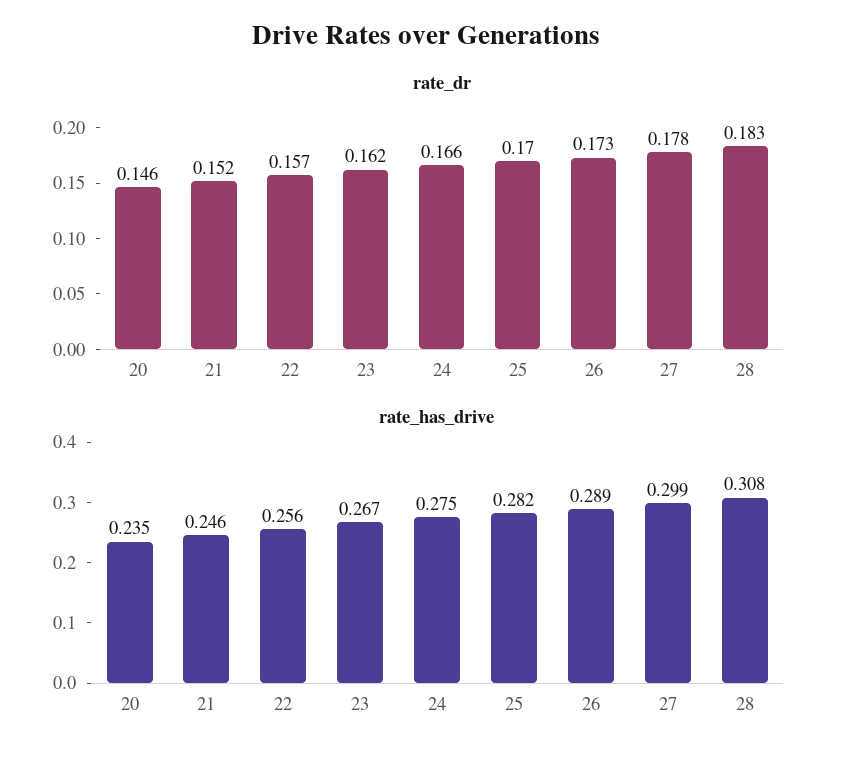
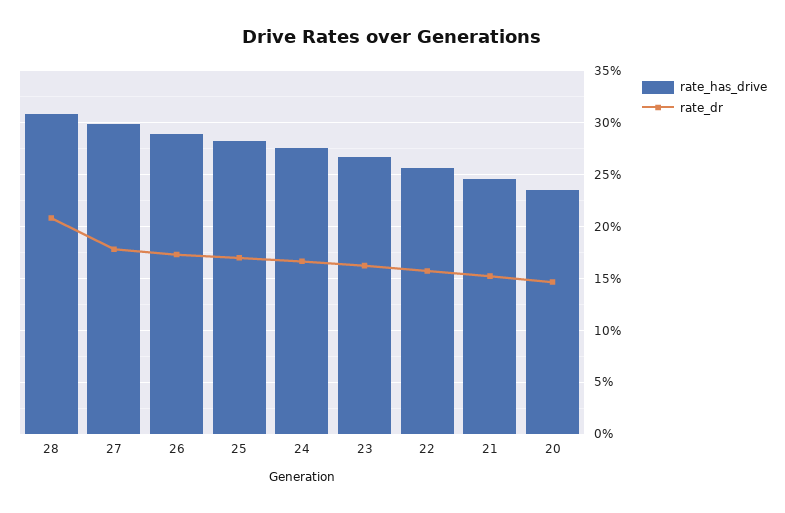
  {
    "rate_dr": {
      "20": 0.146,
      "21": 0.152,
      "22": 0.157,
      "23": 0.162,
      "24": 0.166,
      "25": 0.17,
      "26": 0.173,
      "27": 0.178,
-     "28": 0.183
+     "28": 0.21
    },
    "rate_has_drive": {
      "20": 0.235,
      "21": 0.246,
      "22": 0.256,
      "23": 0.267,
      "24": 0.275,
      "25": 0.282,
      "26": 0.289,
      "27": 0.299,
      "28": 0.308
    }
  }

